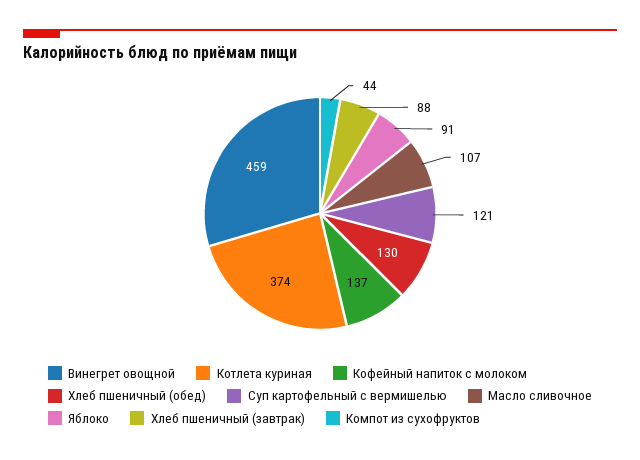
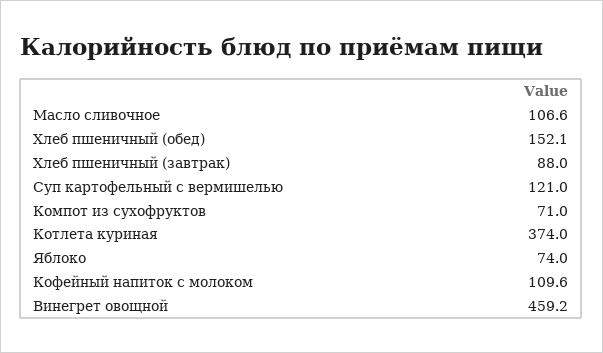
  {
    "Винегрет овощной": 459.2,
    "Котлета куриная": 374,
-   "Кофейный напиток с молоком": 137,
+   "Кофейный напиток с молоком": 109.6,
-   "Хлеб пшеничный (обед)": 130,
+   "Хлеб пшеничный (обед)": 152.1,
    "Суп картофельный с вермишелью": 121,
    "Масло сливочное": 106.6,
-   "Яблоко": 91,
+   "Яблоко": 74,
    "Хлеб пшеничный (завтрак)": 88,
-   "Компот из сухофруктов": 44
+   "Компот из сухофруктов": 71
  }

